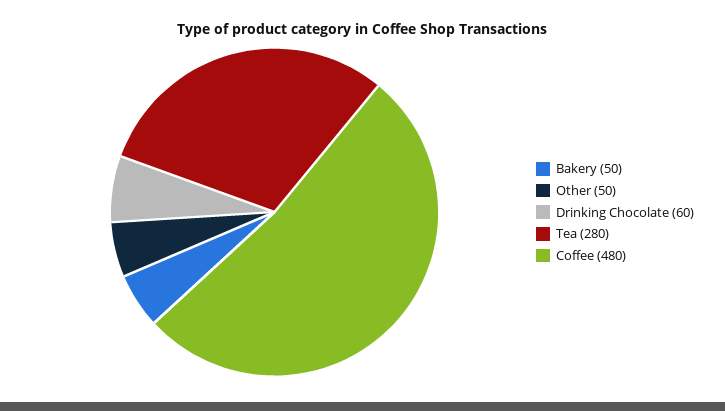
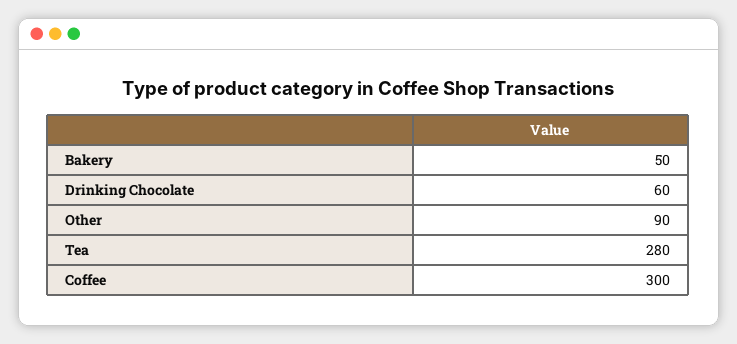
  {
    "Bakery": 50,
-   "Other": 50,
+   "Other": 90,
    "Drinking Chocolate": 60,
    "Tea": 280,
-   "Coffee": 480
+   "Coffee": 300
  }

